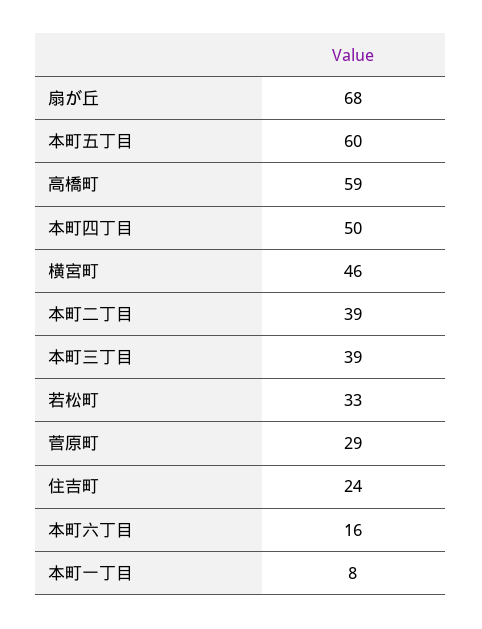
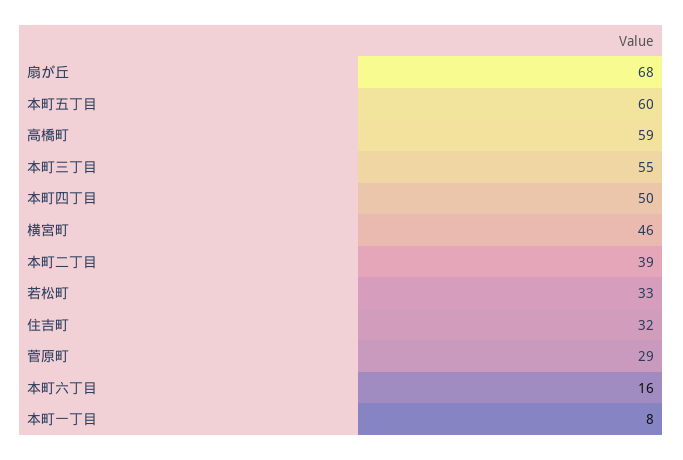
  {
    "扇が丘": 68,
    "本町五丁目": 60,
    "高橋町": 59,
    "本町四丁目": 50,
    "横宮町": 46,
    "本町二丁目": 39,
-   "本町三丁目": 39,
+   "本町三丁目": 55,
    "若松町": 33,
    "菅原町": 29,
-   "住吉町": 24,
+   "住吉町": 32,
    "本町六丁目": 16,
    "本町一丁目": 8
  }

